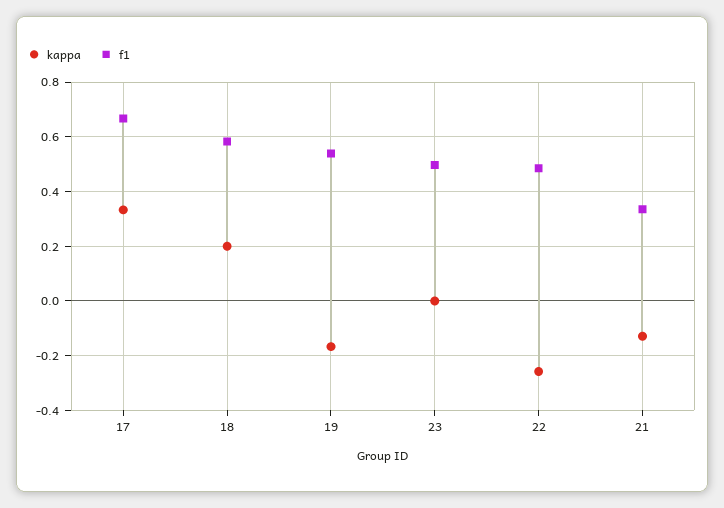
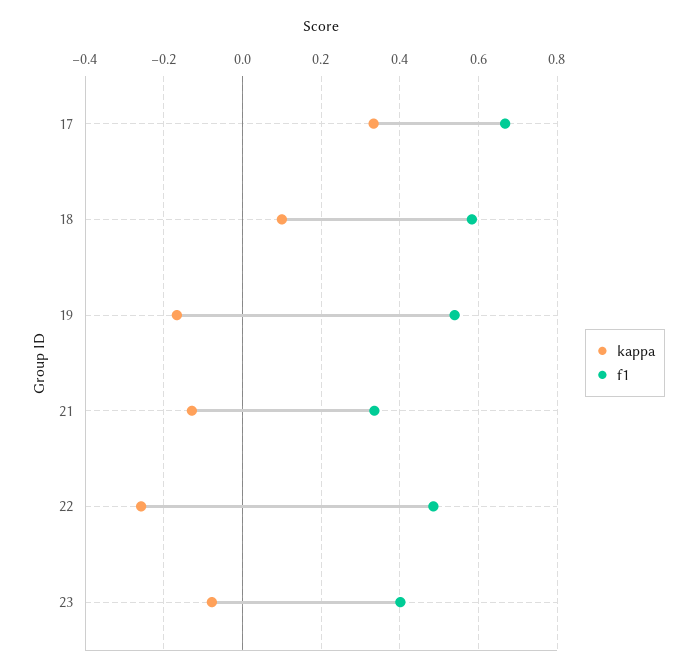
  {
    "kappa": {
      "17": 0.34,
-     "18": 0.2,
+     "18": 0.1,
      "19": -0.16,
-     "23": 0,
+     "23": -0.08,
      "22": -0.26,
      "21": -0.12
    },
    "f1": {
      "17": 0.66,
      "18": 0.58,
      "19": 0.54,
-     "23": 0.5,
+     "23": 0.4,
      "22": 0.48,
      "21": 0.34
    }
  }

